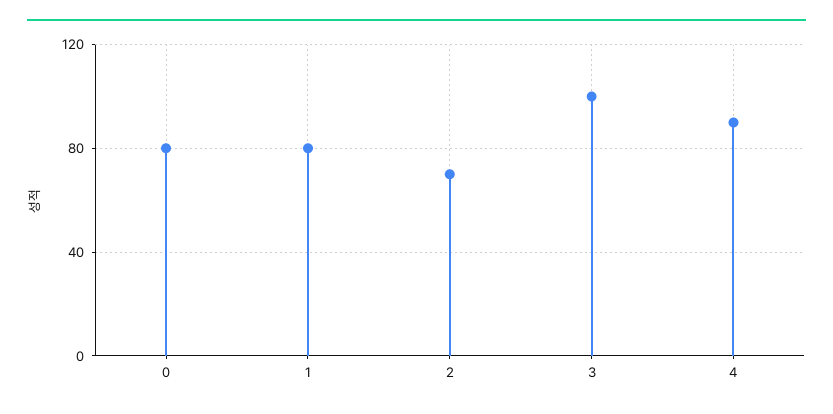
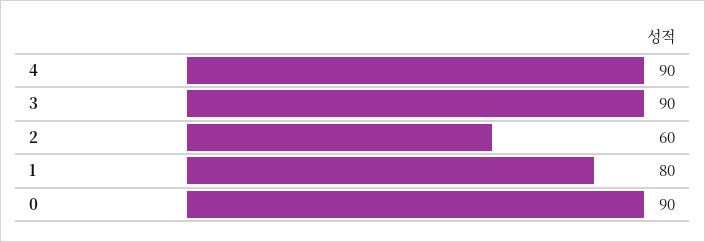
  {
-   "0": 80,
+   "0": 90,
    "1": 80,
-   "2": 70,
+   "2": 60,
-   "3": 100,
+   "3": 90,
    "4": 90
  }

